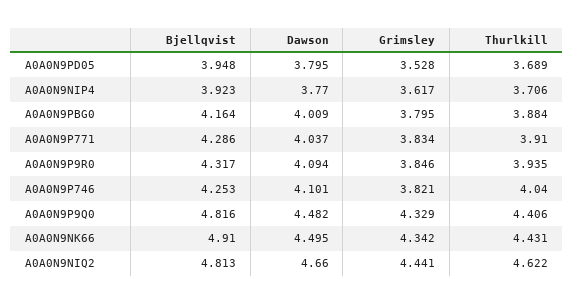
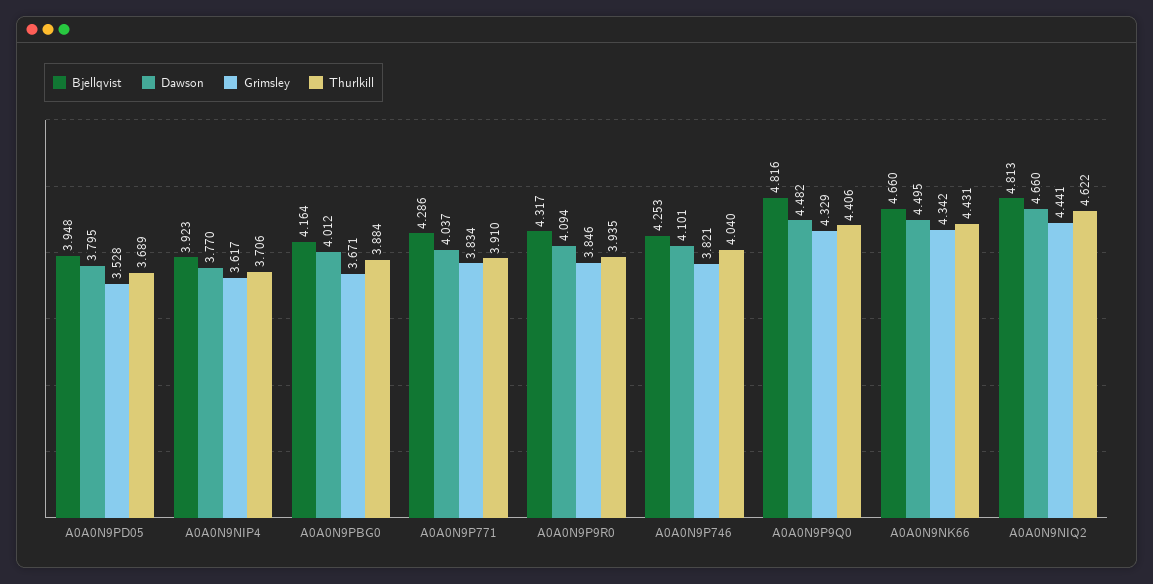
  {
    "Bjellqvist": {
      "A0A0N9PD05": 3.948,
      "A0A0N9NIP4": 3.923,
      "A0A0N9PBG0": 4.164,
      "A0A0N9P771": 4.286,
      "A0A0N9P9R0": 4.317,
      "A0A0N9P746": 4.253,
      "A0A0N9P9Q0": 4.816,
-     "A0A0N9NK66": 4.91,
+     "A0A0N9NK66": 4.66,
      "A0A0N9NIQ2": 4.813
    },
    "Dawson": {
      "A0A0N9PD05": 3.795,
      "A0A0N9NIP4": 3.77,
-     "A0A0N9PBG0": 4.009,
+     "A0A0N9PBG0": 4.012,
      "A0A0N9P771": 4.037,
      "A0A0N9P9R0": 4.094,
      "A0A0N9P746": 4.101,
      "A0A0N9P9Q0": 4.482,
      "A0A0N9NK66": 4.495,
      "A0A0N9NIQ2": 4.66
    },
    "Grimsley": {
      "A0A0N9PD05": 3.528,
      "A0A0N9NIP4": 3.617,
-     "A0A0N9PBG0": 3.795,
+     "A0A0N9PBG0": 3.671,
      "A0A0N9P771": 3.834,
      "A0A0N9P9R0": 3.846,
      "A0A0N9P746": 3.821,
      "A0A0N9P9Q0": 4.329,
      "A0A0N9NK66": 4.342,
      "A0A0N9NIQ2": 4.441
    },
    "Thurlkill": {
      "A0A0N9PD05": 3.689,
      "A0A0N9NIP4": 3.706,
      "A0A0N9PBG0": 3.884,
      "A0A0N9P771": 3.91,
      "A0A0N9P9R0": 3.935,
      "A0A0N9P746": 4.04,
      "A0A0N9P9Q0": 4.406,
      "A0A0N9NK66": 4.431,
      "A0A0N9NIQ2": 4.622
    }
  }

